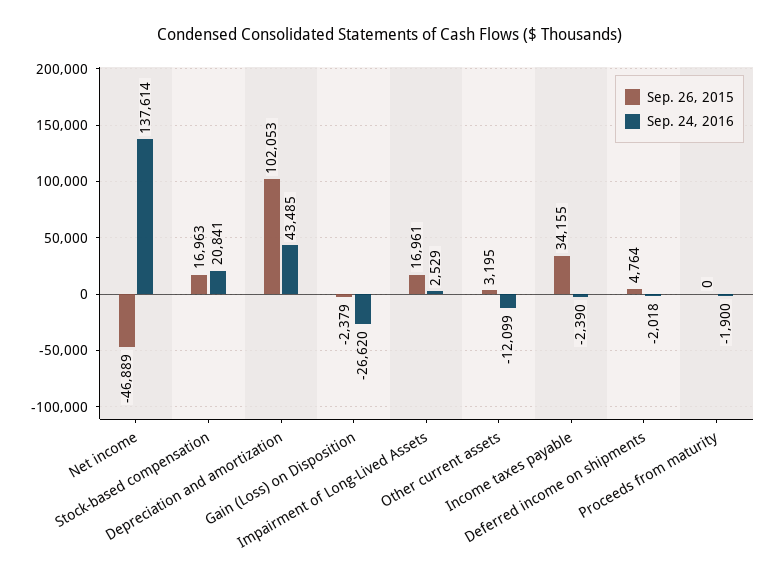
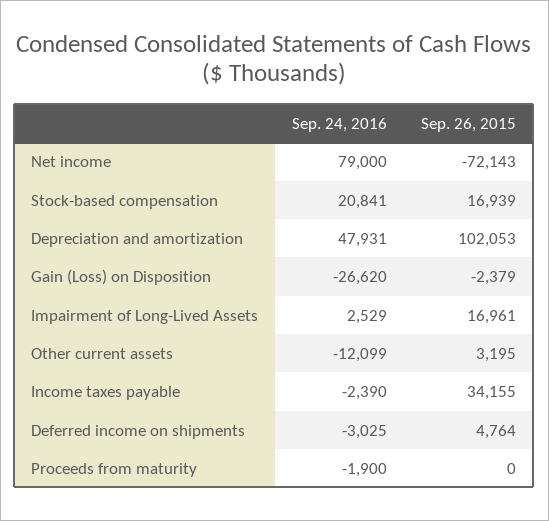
  {
    "Sep. 26, 2015": {
-     "Net income": -46889,
+     "Net income": -72143,
-     "Stock-based compensation": 16963,
+     "Stock-based compensation": 16939,
      "Depreciation and amortization": 102053,
      "Gain (Loss) on Disposition": -2379,
      "Impairment of Long-Lived Assets": 16961,
      "Other current assets": 3195,
      "Income taxes payable": 34155,
      "Deferred income on shipments": 4764,
      "Proceeds from maturity": 0
    },
    "Sep. 24, 2016": {
-     "Net income": 137614,
+     "Net income": 79000,
      "Stock-based compensation": 20841,
-     "Depreciation and amortization": 43485,
+     "Depreciation and amortization": 47931,
      "Gain (Loss) on Disposition": -26620,
      "Impairment of Long-Lived Assets": 2529,
      "Other current assets": -12099,
      "Income taxes payable": -2390,
-     "Deferred income on shipments": -2018,
+     "Deferred income on shipments": -3025,
      "Proceeds from maturity": -1900
    }
  }

